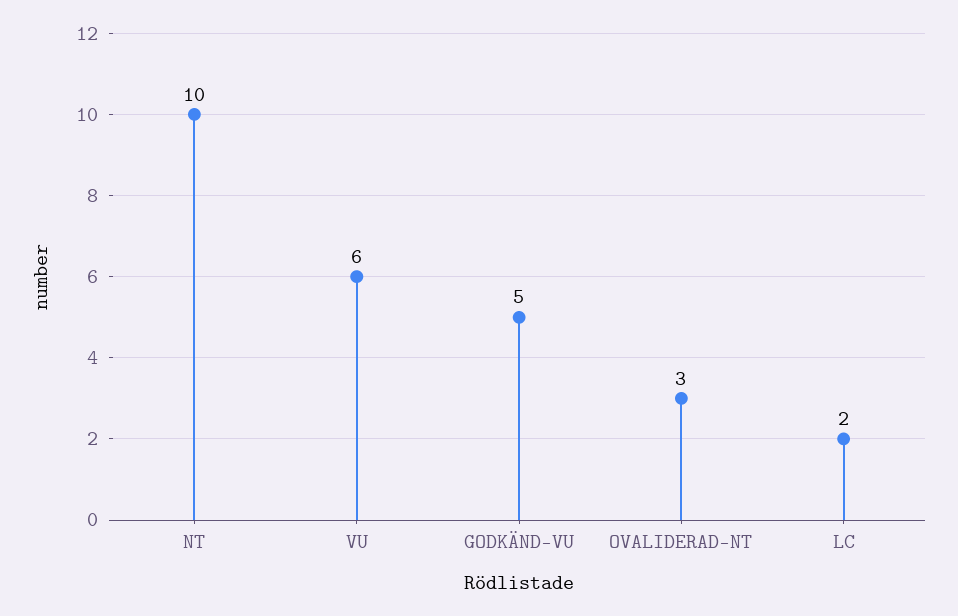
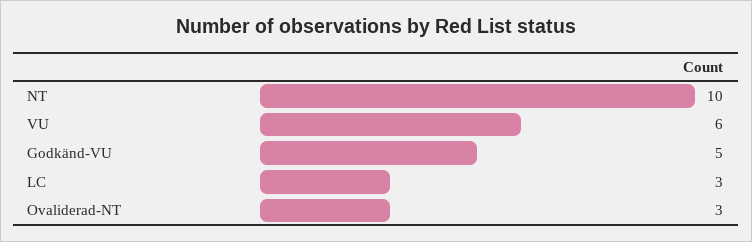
  {
    "NT": 10,
    "VU": 6,
    "GODKÄND-VU": 5,
    "OVALIDERAD-NT": 3,
-   "LC": 2
+   "LC": 3
  }

